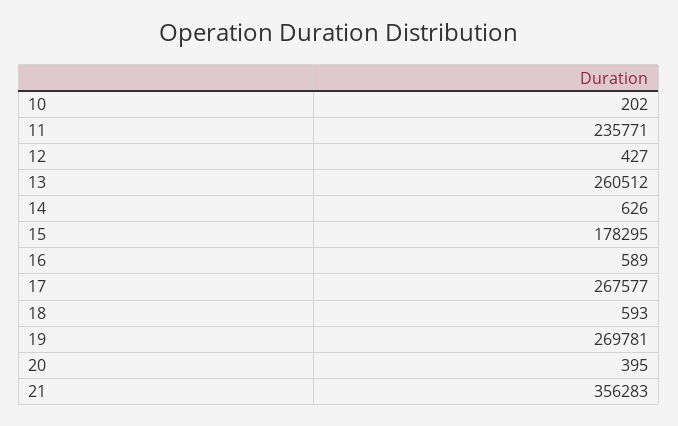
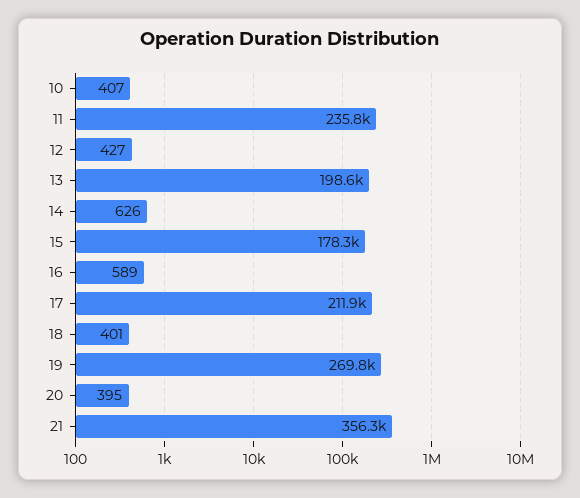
  {
-   "10": 202,
+   "10": 407,
    "11": 235771,
    "12": 427,
-   "13": 260512,
+   "13": 198600,
    "14": 626,
    "15": 178295,
    "16": 589,
-   "17": 267577,
+   "17": 211900,
-   "18": 593,
+   "18": 401,
    "19": 269781,
    "20": 395,
    "21": 356283
  }

